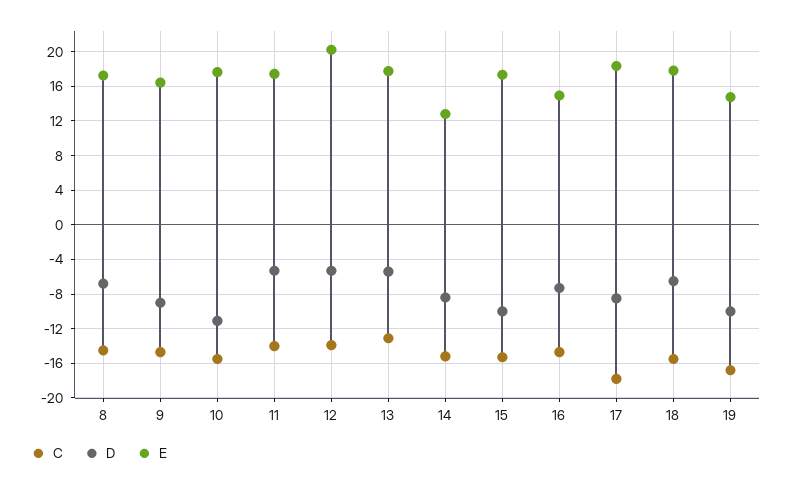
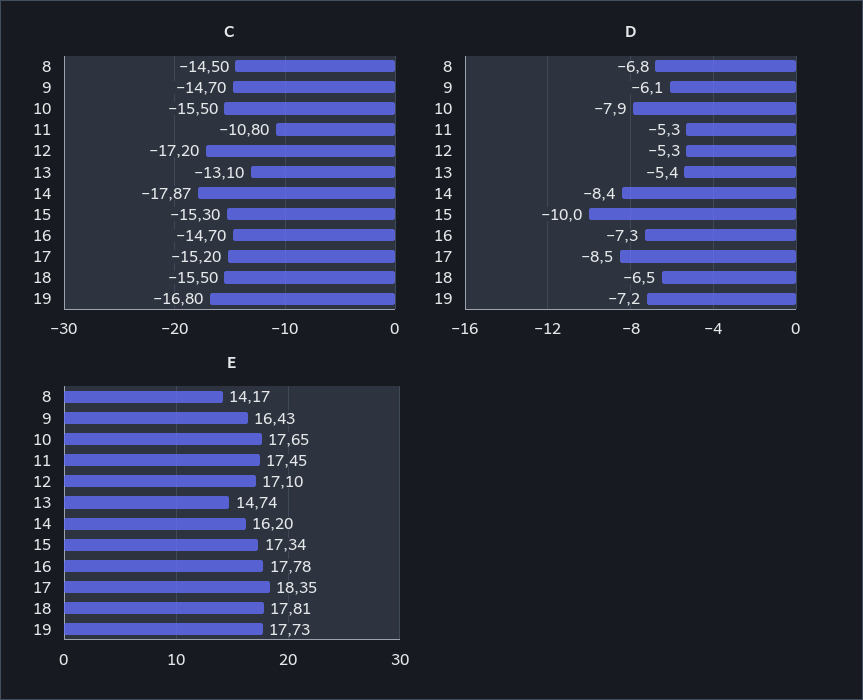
  {
    "C": {
      "8": -14.5,
      "9": -14.7,
      "10": -15.5,
-     "11": -14,
+     "11": -10.8,
-     "12": -14,
+     "12": -17.2,
      "13": -13.1,
-     "14": -15,
+     "14": -17.87,
      "15": -15.3,
      "16": -14.7,
-     "17": -18,
+     "17": -15.2,
      "18": -15.5,
      "19": -16.8
    },
    "D": {
      "8": -6.8,
-     "9": -9,
+     "9": -6.1,
-     "10": -11,
+     "10": -7.9,
      "11": -5.3,
      "12": -5.3,
      "13": -5.4,
      "14": -8.4,
      "15": -10,
      "16": -7.3,
      "17": -8.5,
      "18": -6.5,
-     "19": -10
+     "19": -7.2
    },
    "E": {
-     "8": 17,
+     "8": 14.17,
      "9": 16.43,
      "10": 17.65,
      "11": 17.45,
-     "12": 20,
+     "12": 17.1,
-     "13": 18,
+     "13": 14.74,
-     "14": 13,
+     "14": 16.2,
      "15": 17.34,
-     "16": 15,
+     "16": 17.78,
      "17": 18.35,
      "18": 17.81,
-     "19": 15
+     "19": 17.73
    }
  }

